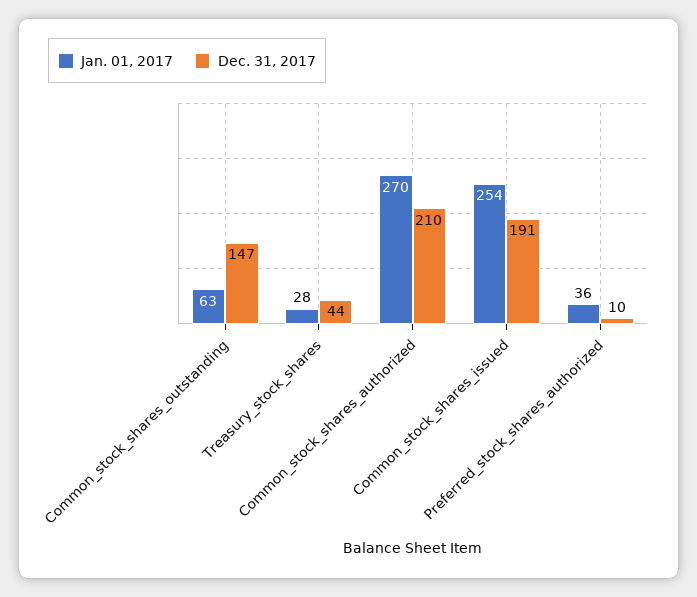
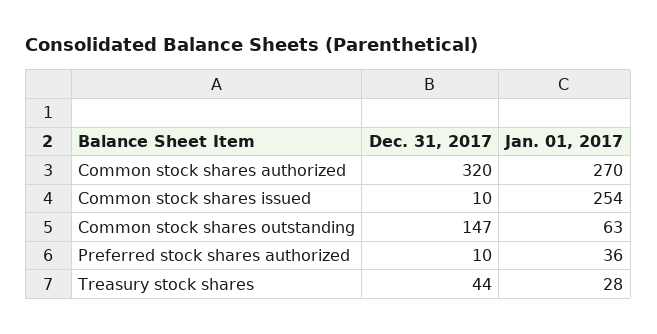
  {
    "Jan. 01, 2017": {
      "Common_stock_shares_outstanding": 63,
      "Treasury_stock_shares": 28,
      "Common_stock_shares_authorized": 270,
      "Common_stock_shares_issued": 254,
      "Preferred_stock_shares_authorized": 36
    },
    "Dec. 31, 2017": {
      "Common_stock_shares_outstanding": 147,
      "Treasury_stock_shares": 44,
-     "Common_stock_shares_authorized": 210,
+     "Common_stock_shares_authorized": 320,
-     "Common_stock_shares_issued": 191,
+     "Common_stock_shares_issued": 10,
      "Preferred_stock_shares_authorized": 10
    }
  }

